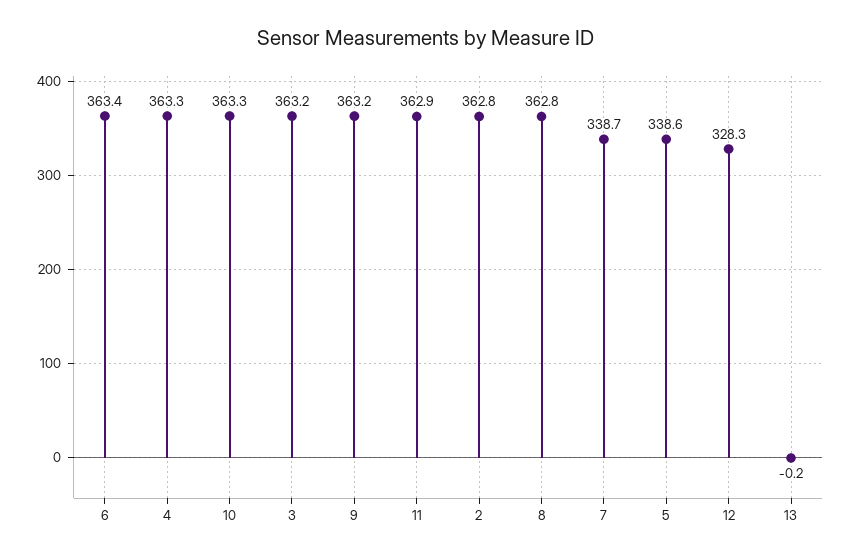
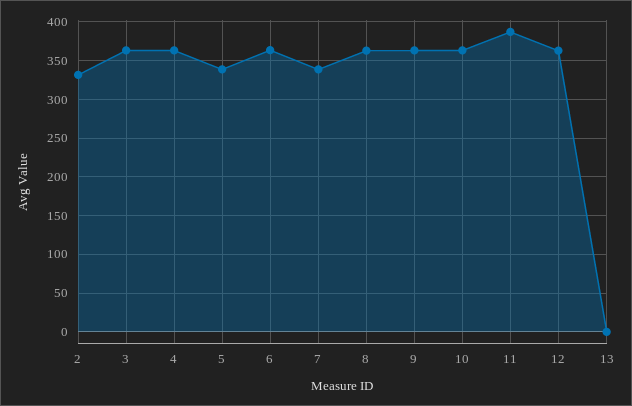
  {
    "6": 363.4,
    "4": 363.3,
    "10": 363.3,
    "3": 363.2,
    "9": 363.2,
-   "11": 362.9,
+   "11": 390,
-   "2": 362.8,
+   "2": 330,
    "8": 362.8,
    "7": 338.7,
    "5": 338.6,
-   "12": 328.3,
+   "12": 360,
    "13": -0.2
  }

